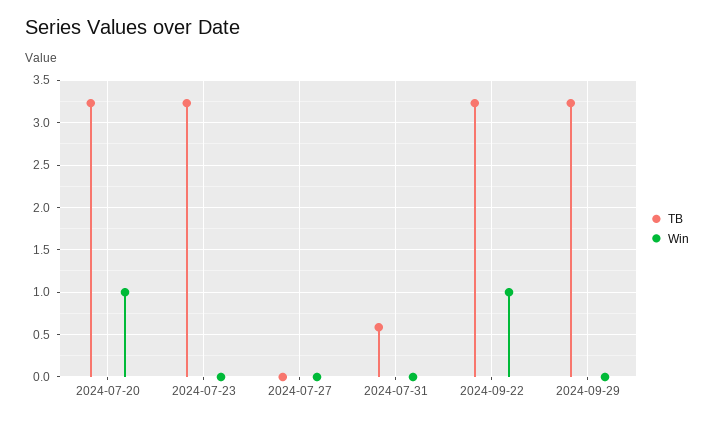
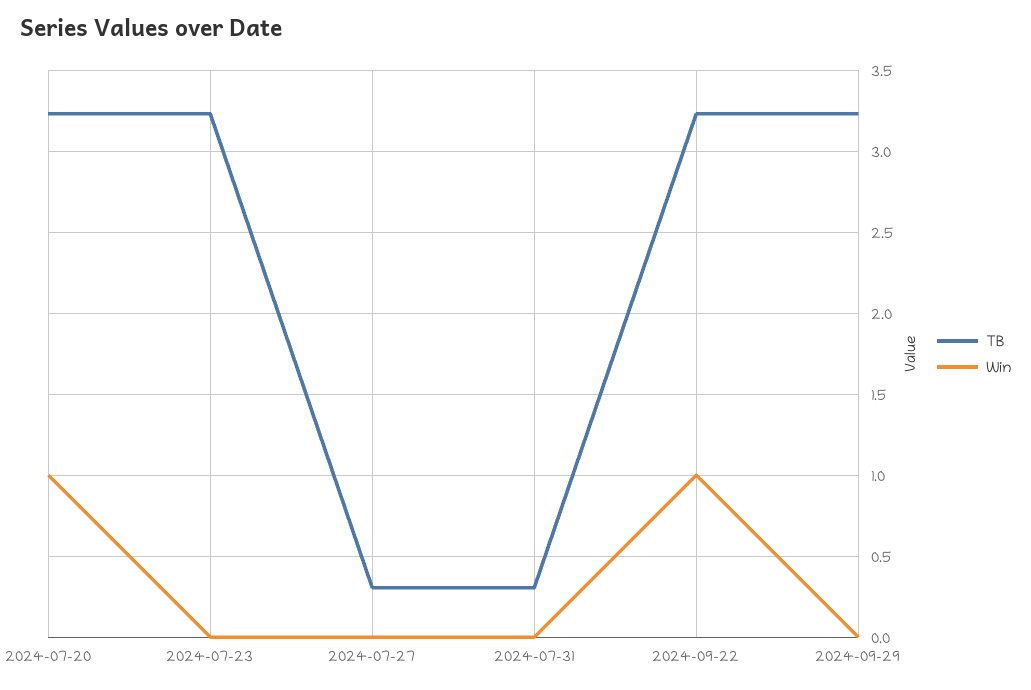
  {
    "TB": {
      "2024-07-20": 3.25,
      "2024-07-23": 3.25,
-     "2024-07-27": 0,
+     "2024-07-27": 0.3,
-     "2024-07-31": 0.6,
+     "2024-07-31": 0.3,
      "2024-09-22": 3.25,
      "2024-09-29": 3.25
    },
    "Win": {
      "2024-07-20": 1,
      "2024-07-23": 0,
      "2024-07-27": 0,
      "2024-07-31": 0,
      "2024-09-22": 1,
      "2024-09-29": 0
    }
  }

